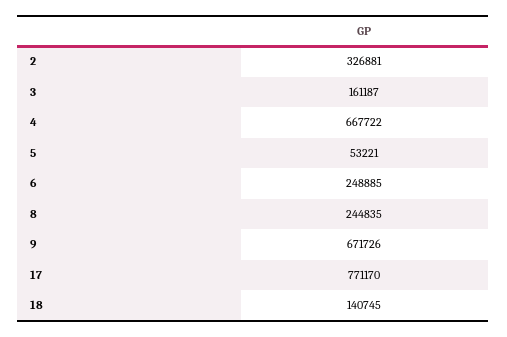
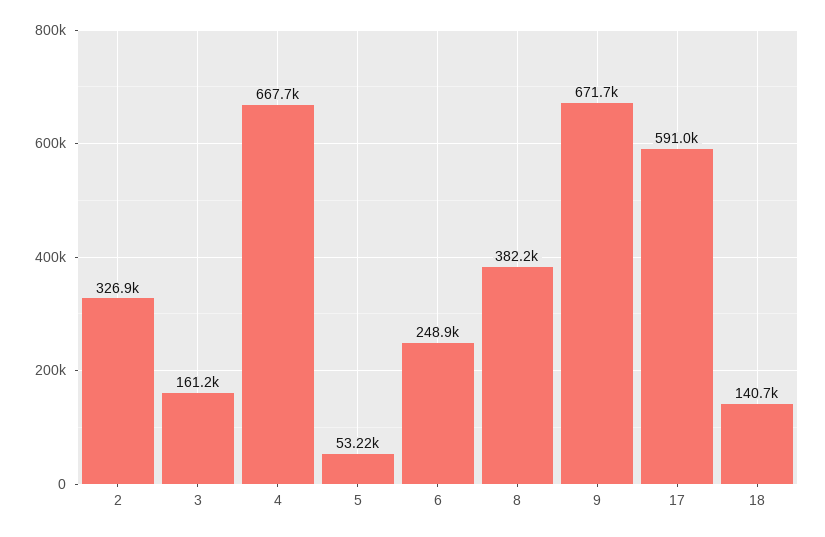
  {
    "2": 326881,
    "3": 161187,
    "4": 667722,
    "5": 53221,
    "6": 248885,
-   "8": 244835,
+   "8": 382200,
    "9": 671726,
-   "17": 771170,
+   "17": 591000,
    "18": 140745
  }

